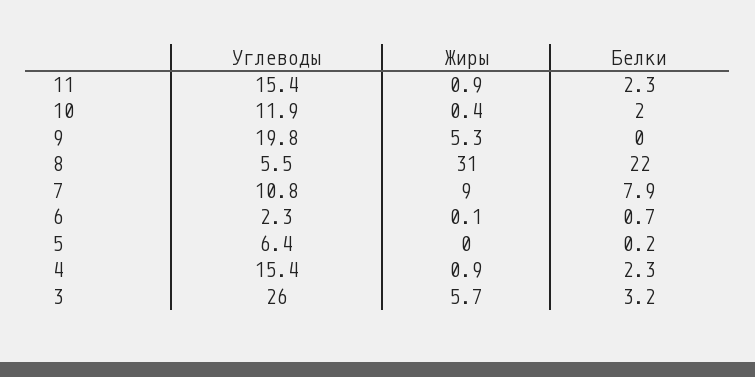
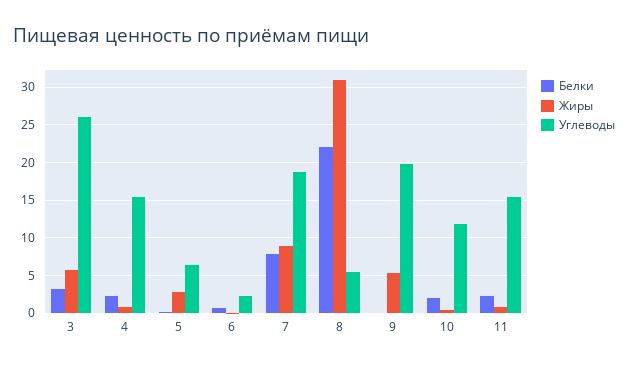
  {
    "Углеводы": {
      "11": 15.4,
      "10": 11.9,
      "9": 19.8,
      "8": 5.5,
-     "7": 10.8,
+     "7": 19,
      "6": 2.3,
      "5": 6.4,
      "4": 15.4,
      "3": 26
    },
    "Жиры": {
      "11": 0.9,
      "10": 0.4,
      "9": 5.3,
      "8": 31,
      "7": 9,
      "6": 0.1,
-     "5": 0,
+     "5": 3,
      "4": 0.9,
      "3": 5.7
    },
    "Белки": {
      "11": 2.3,
      "10": 2,
      "9": 0,
      "8": 22,
      "7": 7.9,
      "6": 0.7,
      "5": 0.2,
      "4": 2.3,
      "3": 3.2
    }
  }

